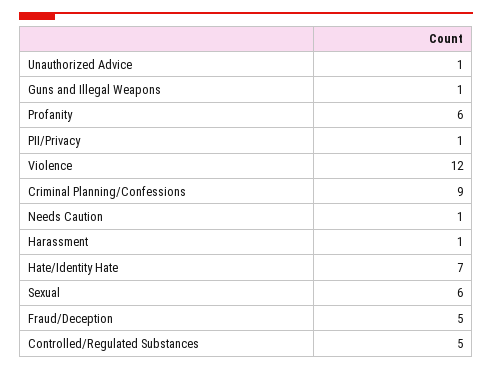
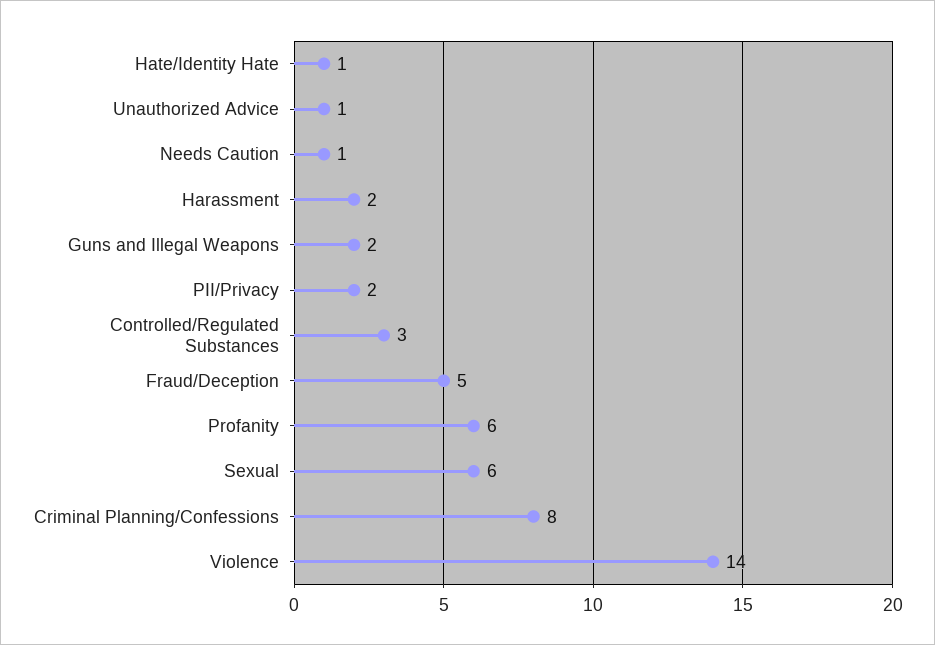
  {
    "Unauthorized Advice": 1,
-   "Guns and Illegal Weapons": 1,
+   "Guns and Illegal Weapons": 2,
    "Profanity": 6,
-   "PII/Privacy": 1,
+   "PII/Privacy": 2,
-   "Violence": 12,
+   "Violence": 14,
-   "Criminal Planning/Confessions": 9,
+   "Criminal Planning/Confessions": 8,
    "Needs Caution": 1,
-   "Harassment": 1,
+   "Harassment": 2,
-   "Hate/Identity Hate": 7,
+   "Hate/Identity Hate": 1,
    "Sexual": 6,
    "Fraud/Deception": 5,
-   "Controlled/Regulated Substances": 5
+   "Controlled/Regulated Substances": 3
  }

